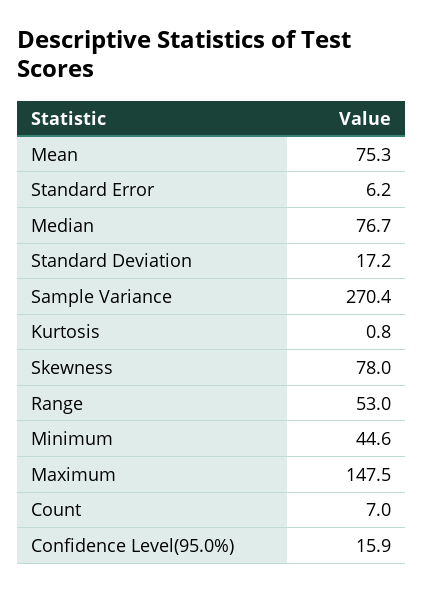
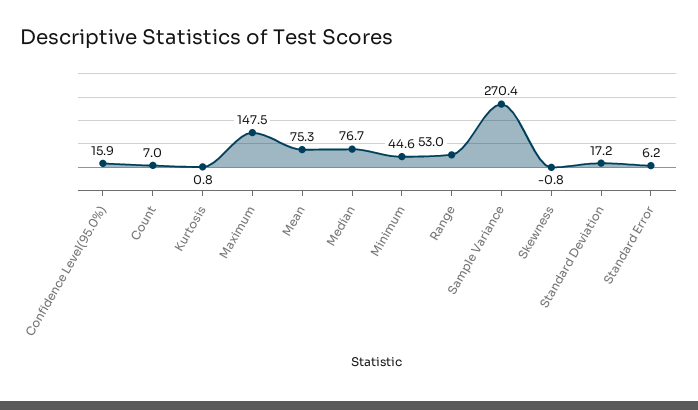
  {
    "Mean": 75.3,
    "Standard Error": 6.2,
    "Median": 76.7,
    "Standard Deviation": 17.2,
    "Sample Variance": 270.4,
    "Kurtosis": 0.8,
-   "Skewness": 78,
+   "Skewness": -0.8,
    "Range": 53,
    "Minimum": 44.6,
    "Maximum": 147.5,
    "Count": 7,
    "Confidence Level(95.0%)": 15.9
  }

